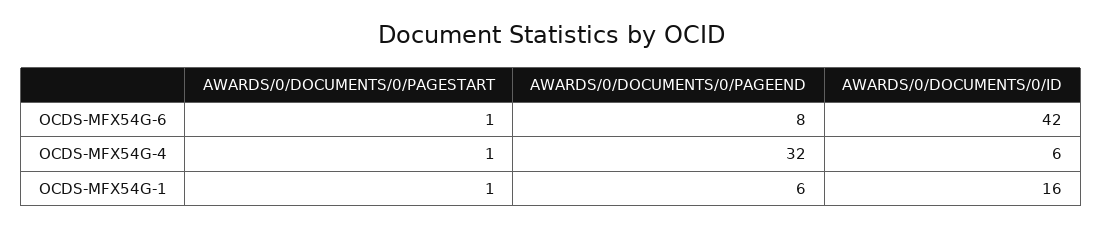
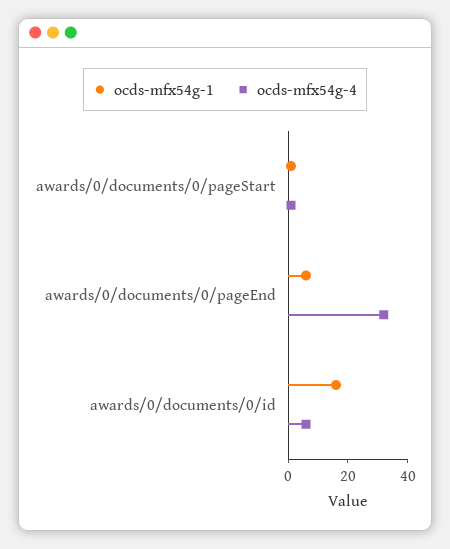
  {
-   "OCDS-MFX54G-6": {
-     "AWARDS/0/DOCUMENTS/0/PAGESTART": 1,
-     "AWARDS/0/DOCUMENTS/0/PAGEEND": 8,
-     "AWARDS/0/DOCUMENTS/0/ID": 42
-   },
    "OCDS-MFX54G-4": {
      "AWARDS/0/DOCUMENTS/0/PAGESTART": 1,
      "AWARDS/0/DOCUMENTS/0/PAGEEND": 32,
      "AWARDS/0/DOCUMENTS/0/ID": 6
    },
    "OCDS-MFX54G-1": {
      "AWARDS/0/DOCUMENTS/0/PAGESTART": 1,
      "AWARDS/0/DOCUMENTS/0/PAGEEND": 6,
      "AWARDS/0/DOCUMENTS/0/ID": 16
    }
  }

